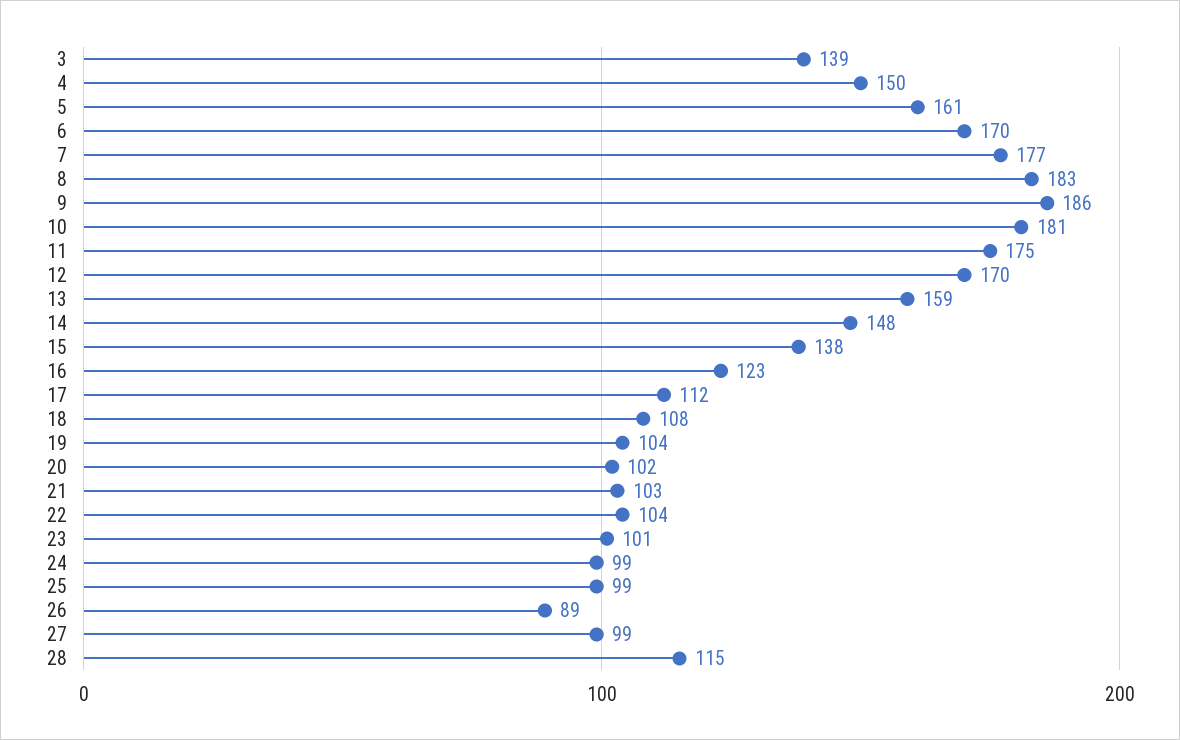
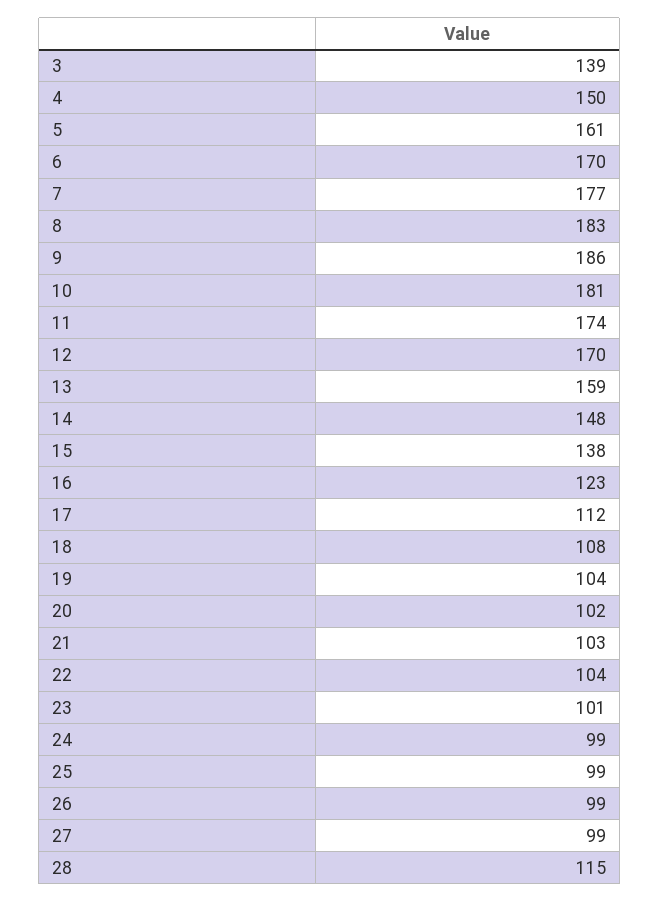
  {
    "3": 139,
    "4": 150,
    "5": 161,
    "6": 170,
    "7": 177,
    "8": 183,
    "9": 186,
    "10": 181,
-   "11": 175,
+   "11": 174,
    "12": 170,
    "13": 159,
    "14": 148,
    "15": 138,
    "16": 123,
    "17": 112,
    "18": 108,
    "19": 104,
    "20": 102,
    "21": 103,
    "22": 104,
    "23": 101,
    "24": 99,
    "25": 99,
-   "26": 89,
+   "26": 99,
    "27": 99,
    "28": 115
  }

